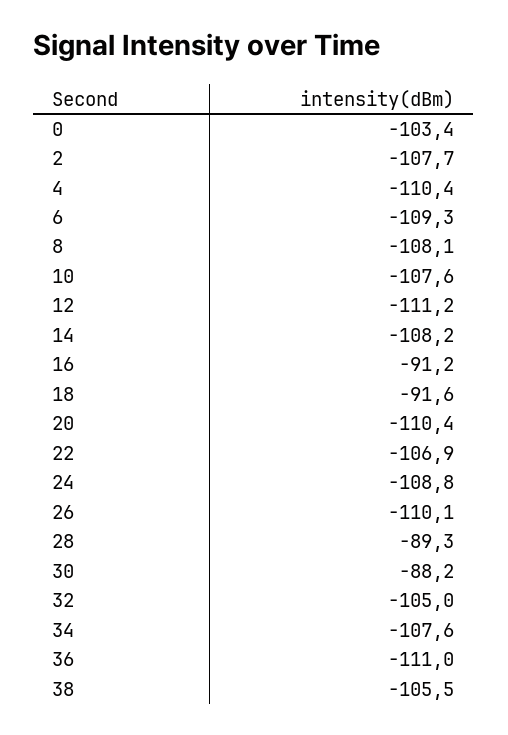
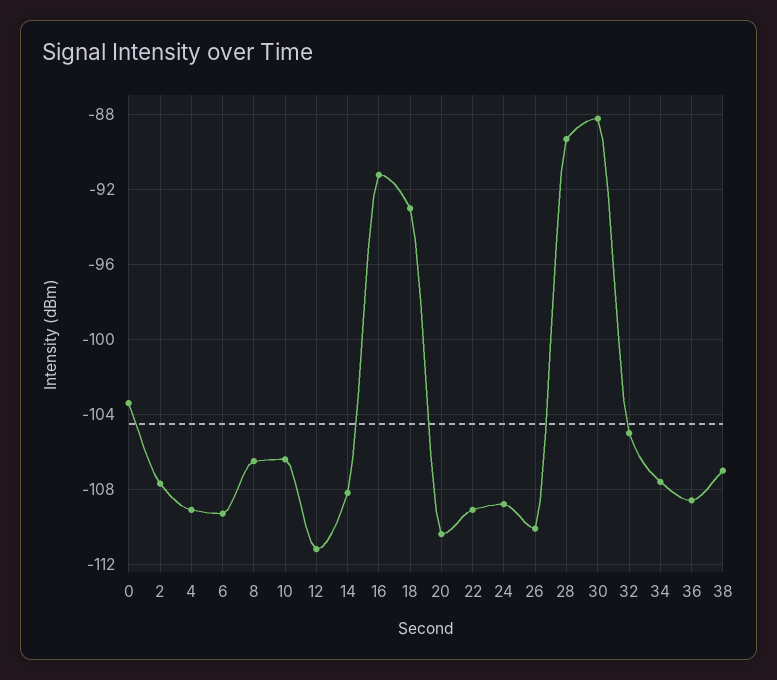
  {
    "0": -103.4,
    "2": -107.7,
-   "4": -110.4,
+   "4": -109,
    "6": -109.3,
-   "8": -108.1,
+   "8": -106.5,
-   "10": -107.6,
+   "10": -106.5,
    "12": -111.2,
    "14": -108.2,
    "16": -91.2,
-   "18": -91.6,
+   "18": -93,
    "20": -110.4,
-   "22": -106.9,
+   "22": -109,
    "24": -108.8,
    "26": -110.1,
    "28": -89.3,
    "30": -88.2,
    "32": -105,
    "34": -107.6,
-   "36": -111,
+   "36": -108.5,
-   "38": -105.5
+   "38": -107
  }

